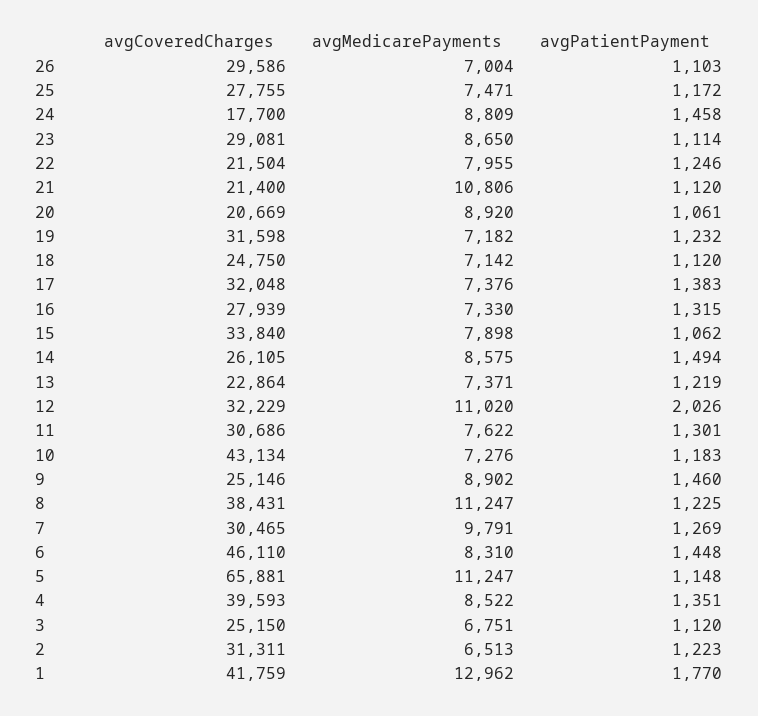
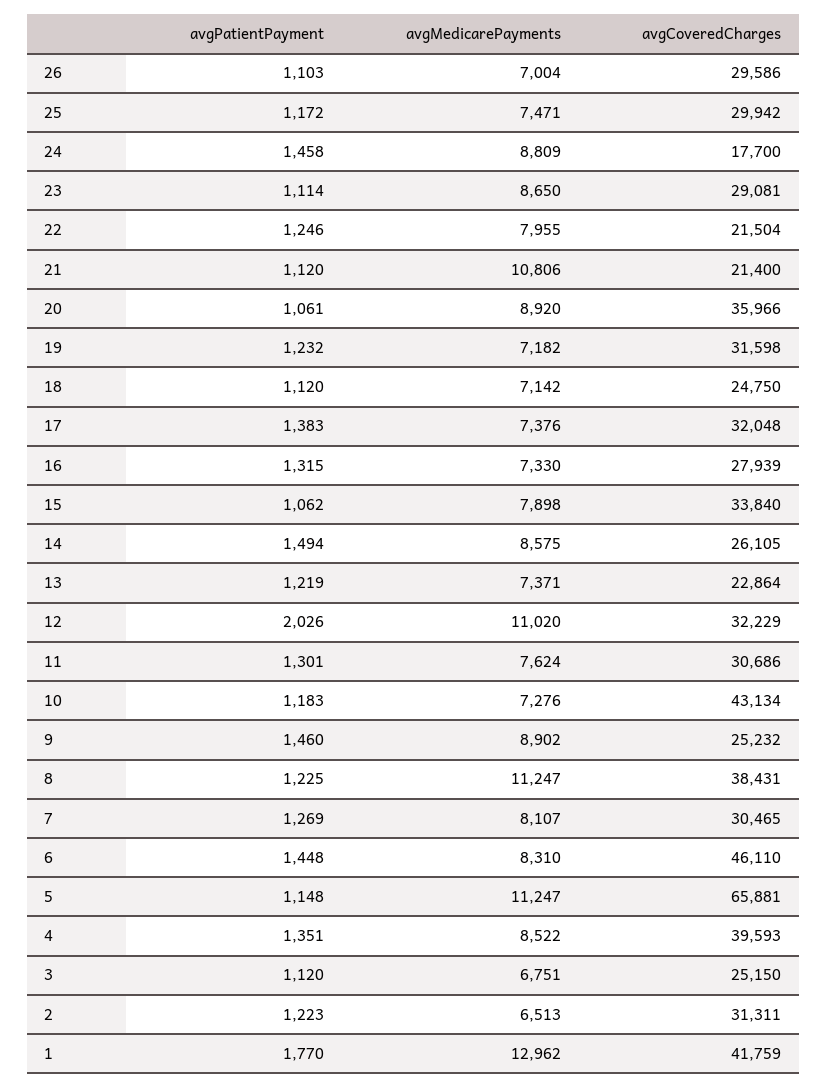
  {
    "avgCoveredCharges": {
      "26": 29586,
-     "25": 27755,
+     "25": 29942,
      "24": 17700,
      "23": 29081,
      "22": 21504,
      "21": 21400,
-     "20": 20669,
+     "20": 35966,
      "19": 31598,
      "18": 24750,
      "17": 32048,
      "16": 27939,
      "15": 33840,
      "14": 26105,
      "13": 22864,
      "12": 32229,
      "11": 30686,
      "10": 43134,
-     "9": 25146,
+     "9": 25232,
      "8": 38431,
      "7": 30465,
      "6": 46110,
      "5": 65881,
      "4": 39593,
      "3": 25150,
      "2": 31311,
      "1": 41759
    },
    "avgMedicarePayments": {
      "26": 7004,
      "25": 7471,
      "24": 8809,
      "23": 8650,
      "22": 7955,
      "21": 10806,
      "20": 8920,
      "19": 7182,
      "18": 7142,
      "17": 7376,
      "16": 7330,
      "15": 7898,
      "14": 8575,
      "13": 7371,
      "12": 11020,
-     "11": 7622,
+     "11": 7624,
      "10": 7276,
      "9": 8902,
      "8": 11247,
-     "7": 9791,
+     "7": 8107,
      "6": 8310,
      "5": 11247,
      "4": 8522,
      "3": 6751,
      "2": 6513,
      "1": 12962
    },
    "avgPatientPayment": {
      "26": 1103,
      "25": 1172,
      "24": 1458,
      "23": 1114,
      "22": 1246,
      "21": 1120,
      "20": 1061,
      "19": 1232,
      "18": 1120,
      "17": 1383,
      "16": 1315,
      "15": 1062,
      "14": 1494,
      "13": 1219,
      "12": 2026,
      "11": 1301,
      "10": 1183,
      "9": 1460,
      "8": 1225,
      "7": 1269,
      "6": 1448,
      "5": 1148,
      "4": 1351,
      "3": 1120,
      "2": 1223,
      "1": 1770
    }
  }

